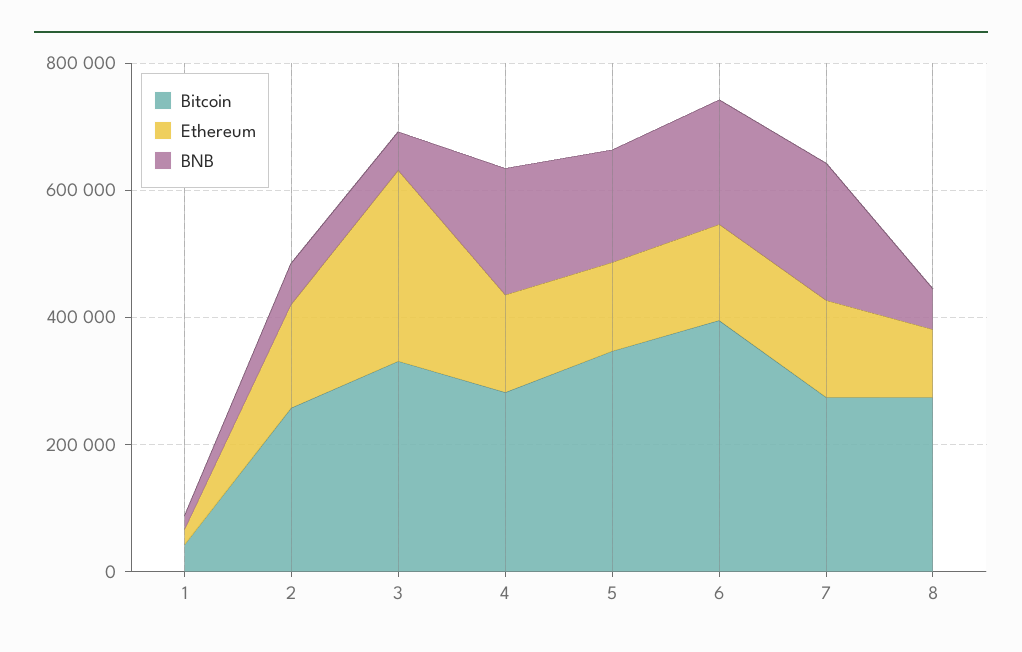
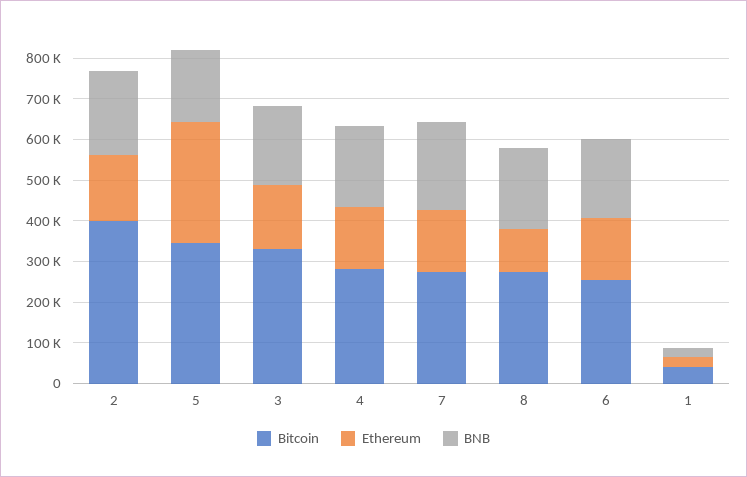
  {
    "Bitcoin": {
      "1": 40000,
-     "2": 250000,
+     "2": 400000,
      "3": 340000,
      "4": 280000,
      "5": 340000,
-     "6": 400000,
+     "6": 260000,
      "7": 280000,
      "8": 280000
    },
    "Ethereum": {
      "1": 20000,
      "2": 160000,
-     "3": 300000,
+     "3": 160000,
      "4": 160000,
-     "5": 150000,
+     "5": 300000,
      "6": 160000,
      "7": 160000,
      "8": 100000
    },
    "BNB": {
      "1": 20000,
-     "2": 50000,
+     "2": 200000,
-     "3": 50000,
+     "3": 200000,
      "4": 200000,
      "5": 180000,
      "6": 200000,
      "7": 220000,
-     "8": 50000
+     "8": 200000
    }
  }

